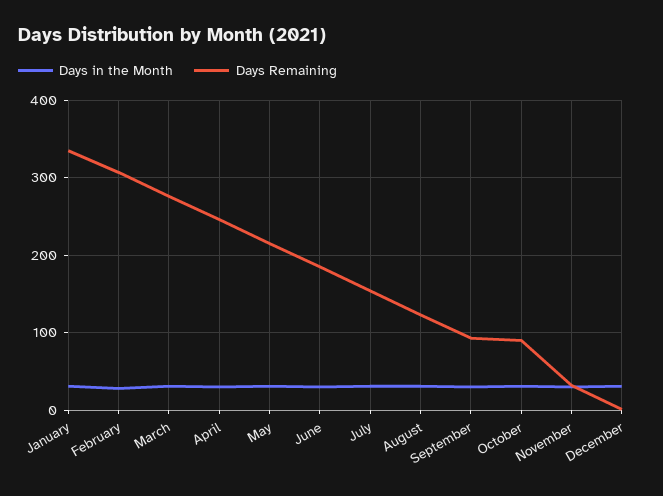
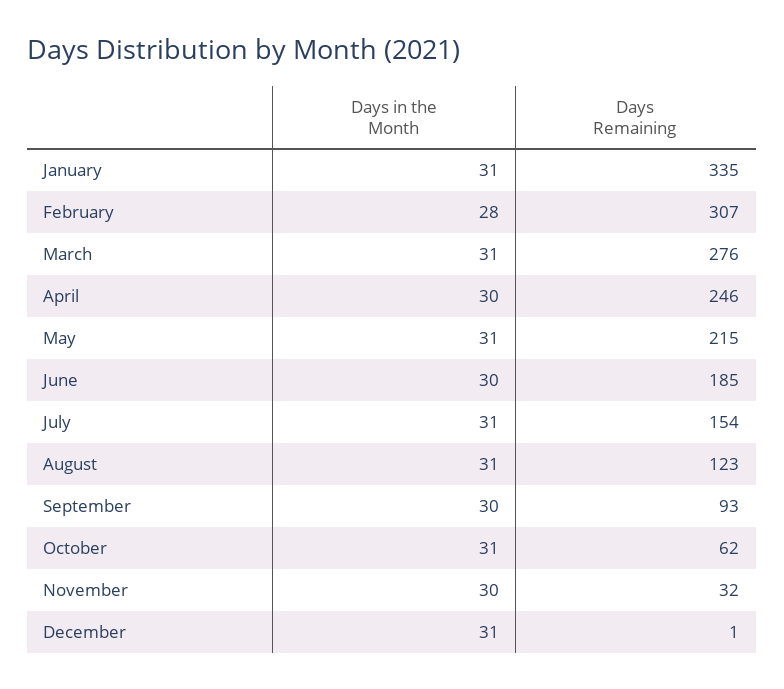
  {
    "Days in the Month": {
      "January": 31,
      "February": 28,
      "March": 31,
      "April": 30,
      "May": 31,
      "June": 30,
      "July": 31,
      "August": 31,
      "September": 30,
      "October": 31,
      "November": 30,
      "December": 31
    },
    "Days Remaining": {
      "January": 335,
      "February": 307,
      "March": 276,
      "April": 246,
      "May": 215,
      "June": 185,
      "July": 154,
      "August": 123,
      "September": 93,
-     "October": 90,
+     "October": 62,
      "November": 32,
      "December": 1
    }
  }

